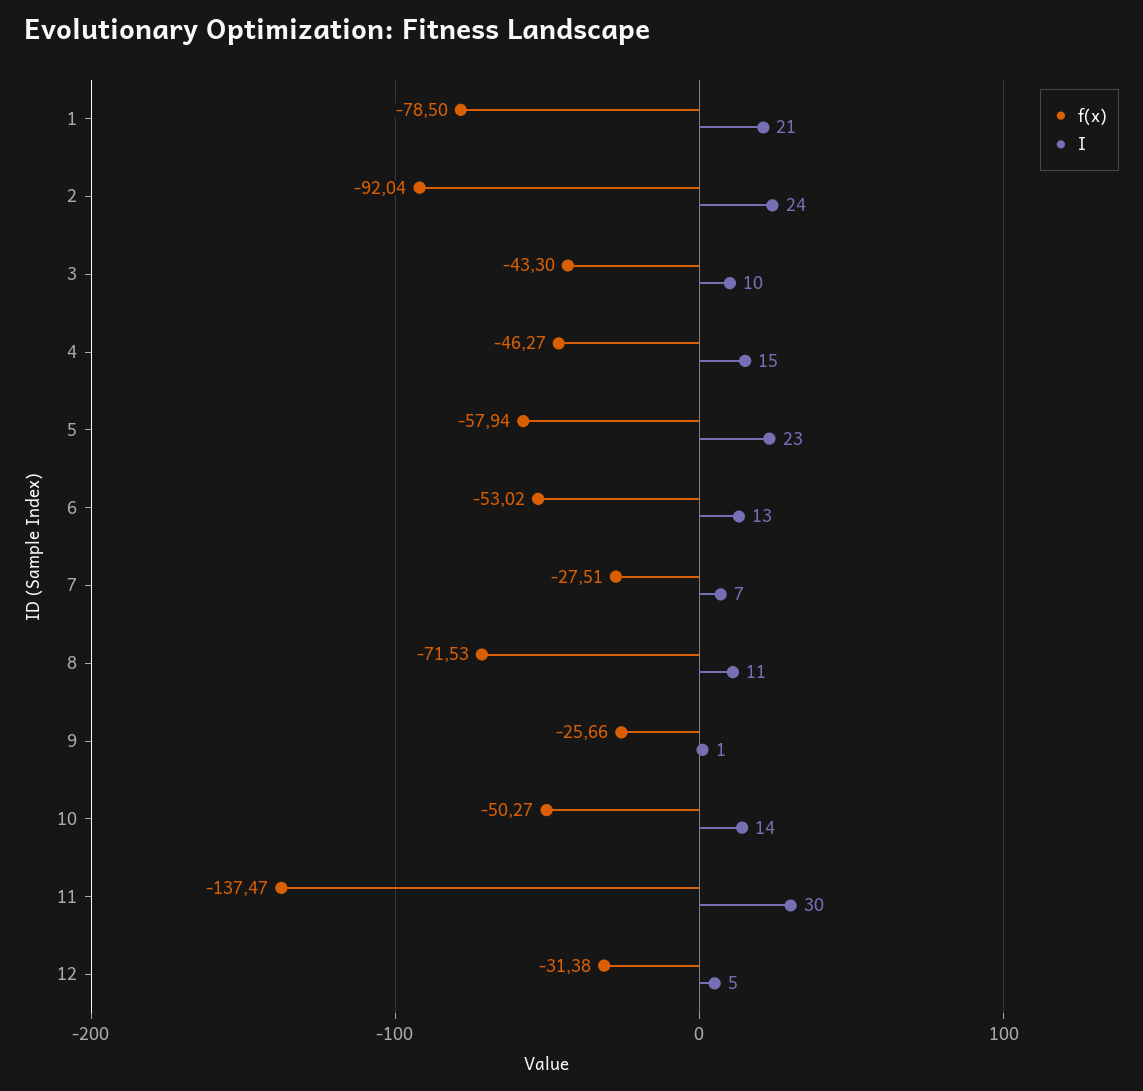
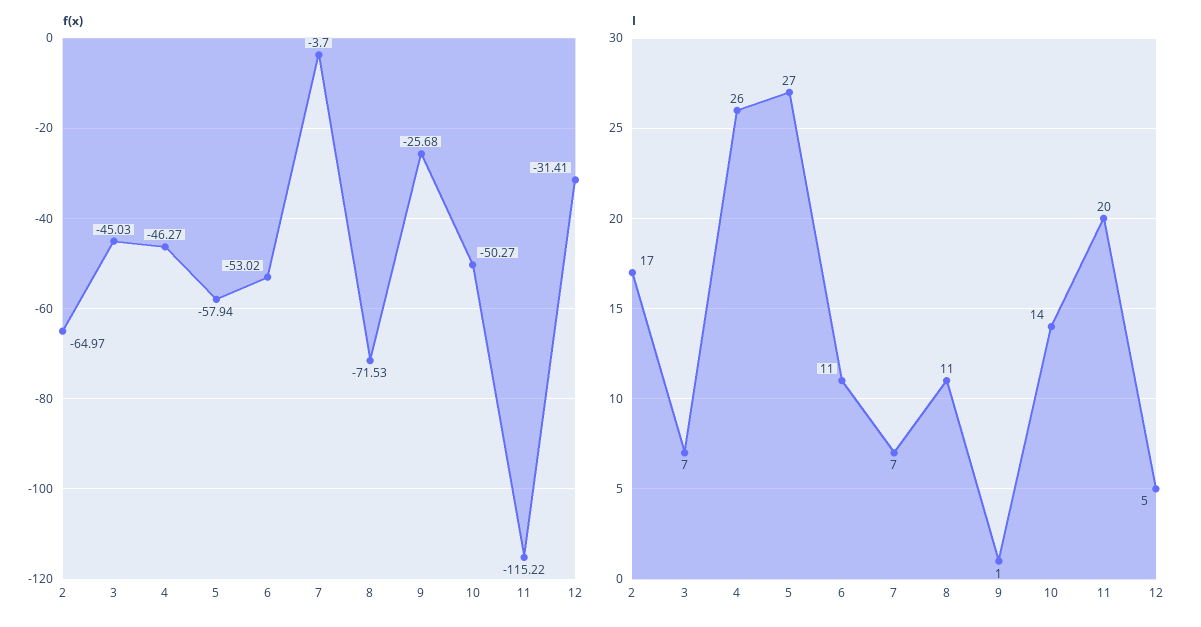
  {
    "f(x)": {
-     "1": -78.5,
-     "2": -92.04,
+     "2": -64.97,
-     "3": -43.3,
+     "3": -45.03,
      "4": -46.27,
      "5": -57.94,
      "6": -53.02,
-     "7": -27.51,
+     "7": -3.7,
      "8": -71.53,
-     "9": -25.66,
+     "9": -25.68,
      "10": -50.27,
-     "11": -137.47,
+     "11": -115.22,
-     "12": -31.38
+     "12": -31.41
    },
    "I": {
-     "1": 21,
-     "2": 24,
+     "2": 17,
-     "3": 10,
+     "3": 7,
-     "4": 15,
+     "4": 26,
-     "5": 23,
+     "5": 27,
-     "6": 13,
+     "6": 11,
      "7": 7,
      "8": 11,
      "9": 1,
      "10": 14,
-     "11": 30,
+     "11": 20,
      "12": 5
    }
  }

